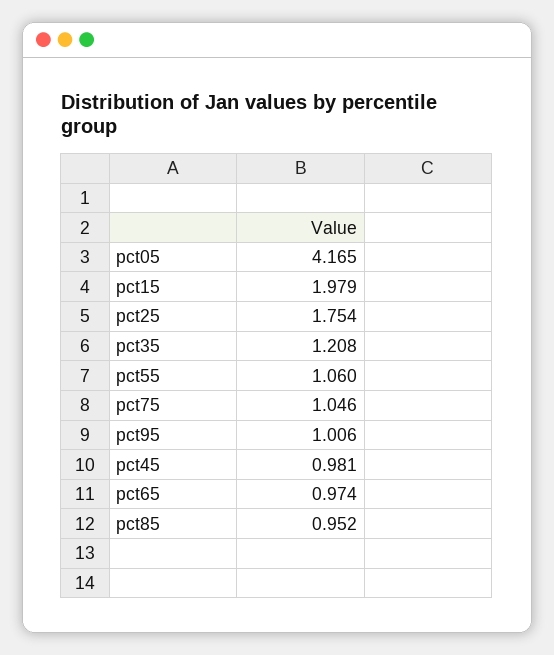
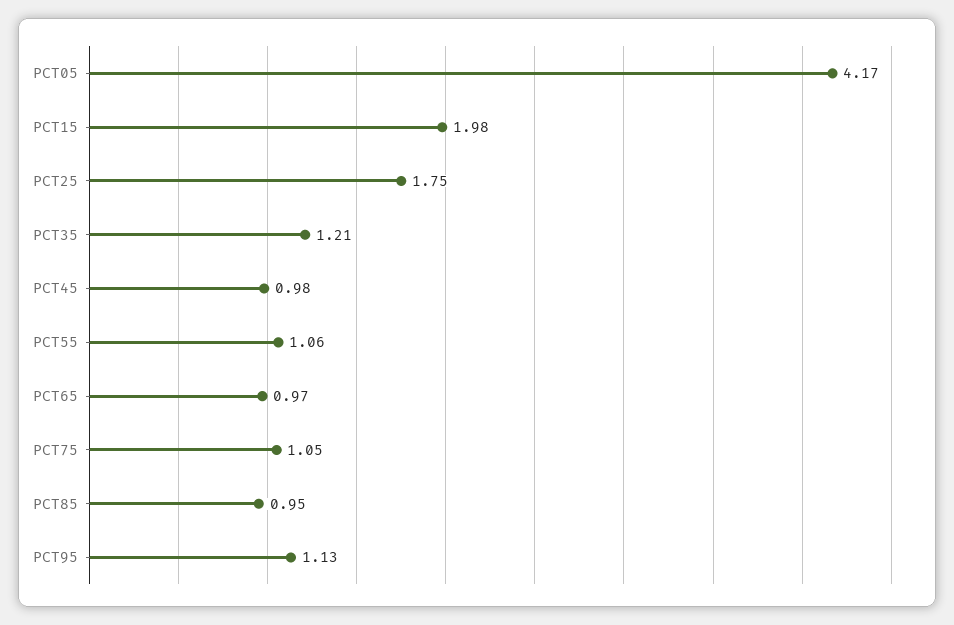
  {
    "pct05": 4.165,
    "pct15": 1.979,
    "pct25": 1.754,
    "pct35": 1.208,
    "pct55": 1.06,
    "pct75": 1.046,
-   "pct95": 1.006,
+   "pct95": 1.13,
    "pct45": 0.981,
    "pct65": 0.974,
    "pct85": 0.952
  }

